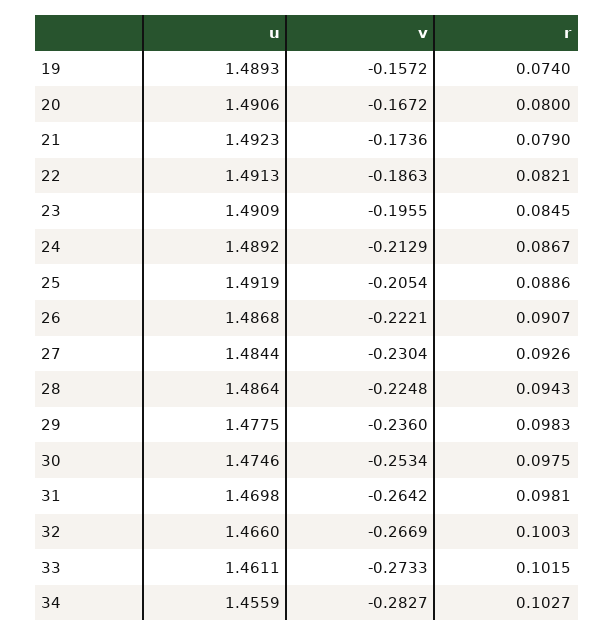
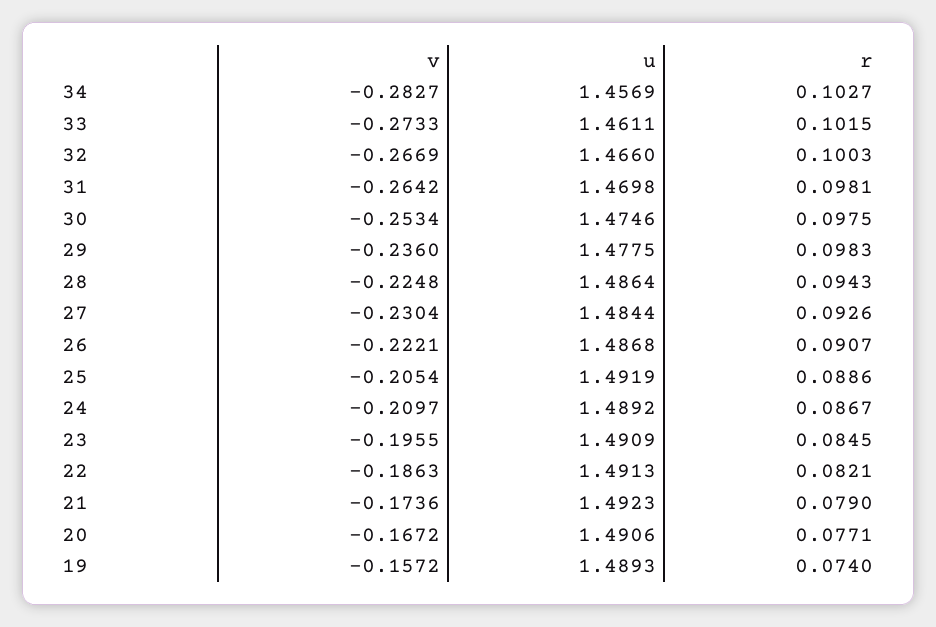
  {
    "u": {
      "19": 1.4893,
      "20": 1.4906,
      "21": 1.4923,
      "22": 1.4913,
      "23": 1.4909,
      "24": 1.4892,
      "25": 1.4919,
      "26": 1.4868,
      "27": 1.4844,
      "28": 1.4864,
      "29": 1.4775,
      "30": 1.4746,
      "31": 1.4698,
      "32": 1.466,
      "33": 1.4611,
-     "34": 1.4559
+     "34": 1.4569
    },
    "v": {
      "19": -0.1572,
      "20": -0.1672,
      "21": -0.1736,
      "22": -0.1863,
      "23": -0.1955,
-     "24": -0.2129,
+     "24": -0.2097,
      "25": -0.2054,
      "26": -0.2221,
      "27": -0.2304,
      "28": -0.2248,
      "29": -0.236,
      "30": -0.2534,
      "31": -0.2642,
      "32": -0.2669,
      "33": -0.2733,
      "34": -0.2827
    },
    "r": {
      "19": 0.074,
-     "20": 0.08,
+     "20": 0.0771,
      "21": 0.079,
      "22": 0.0821,
      "23": 0.0845,
      "24": 0.0867,
      "25": 0.0886,
      "26": 0.0907,
      "27": 0.0926,
      "28": 0.0943,
      "29": 0.0983,
      "30": 0.0975,
      "31": 0.0981,
      "32": 0.1003,
      "33": 0.1015,
      "34": 0.1027
    }
  }

